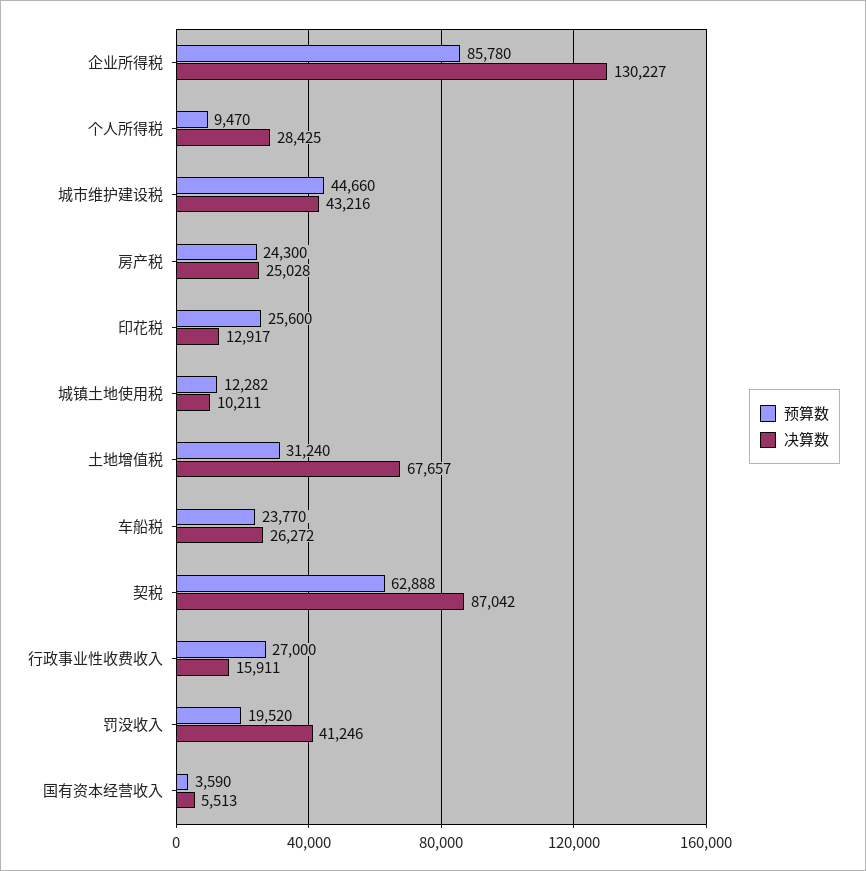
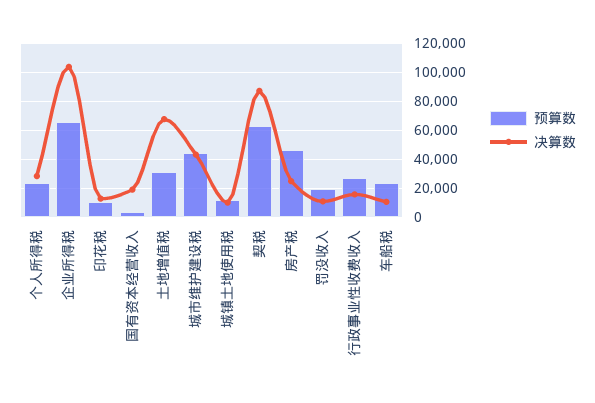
  {
    "预算数": {
-     "企业所得税": 85780,
+     "企业所得税": 65000,
-     "个人所得税": 9470,
+     "个人所得税": 25000,
      "城市维护建设税": 44660,
-     "房产税": 24300,
+     "房产税": 45000,
-     "印花税": 25600,
+     "印花税": 10000,
      "城镇土地使用税": 12282,
      "土地增值税": 31240,
      "车船税": 23770,
      "契税": 62888,
      "行政事业性收费收入": 27000,
      "罚没收入": 19520,
      "国有资本经营收入": 3590
    },
    "决算数": {
-     "企业所得税": 130227,
+     "企业所得税": 105000,
      "个人所得税": 28425,
      "城市维护建设税": 43216,
      "房产税": 25028,
      "印花税": 12917,
      "城镇土地使用税": 10211,
      "土地增值税": 67657,
-     "车船税": 26272,
+     "车船税": 10000,
      "契税": 87042,
      "行政事业性收费收入": 15911,
-     "罚没收入": 41246,
+     "罚没收入": 10000,
-     "国有资本经营收入": 5513
+     "国有资本经营收入": 20000
    }
  }

